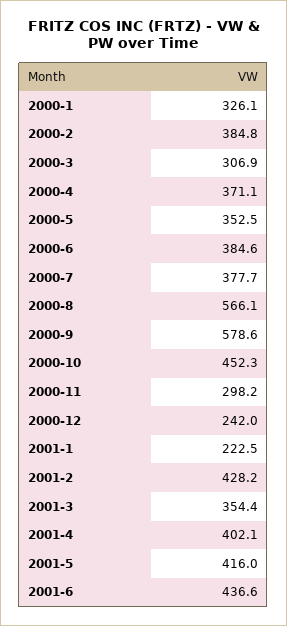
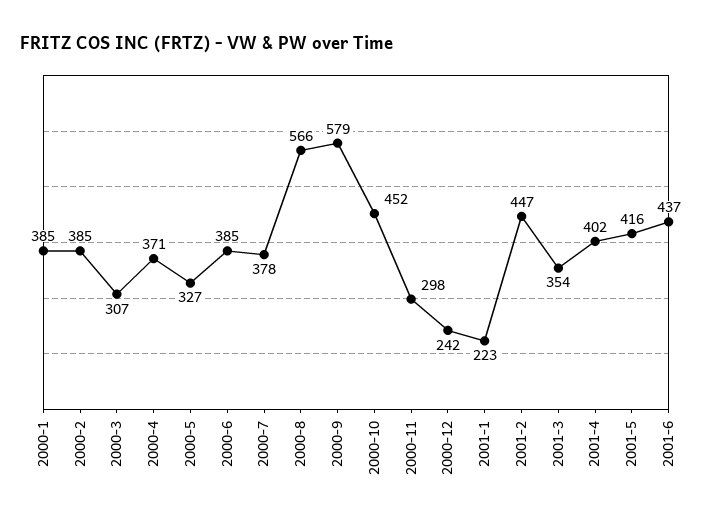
  {
-   "2000-1": 326.1,
+   "2000-1": 385,
    "2000-2": 384.8,
    "2000-3": 306.9,
    "2000-4": 371.1,
-   "2000-5": 352.5,
+   "2000-5": 327,
    "2000-6": 384.6,
    "2000-7": 377.7,
    "2000-8": 566.1,
    "2000-9": 578.6,
    "2000-10": 452.3,
    "2000-11": 298.2,
    "2000-12": 242,
    "2001-1": 222.5,
-   "2001-2": 428.2,
+   "2001-2": 447,
    "2001-3": 354.4,
    "2001-4": 402.1,
    "2001-5": 416,
    "2001-6": 436.6
  }

